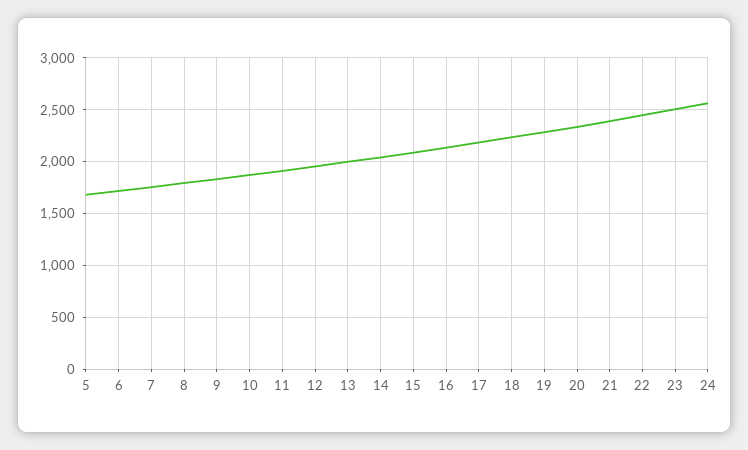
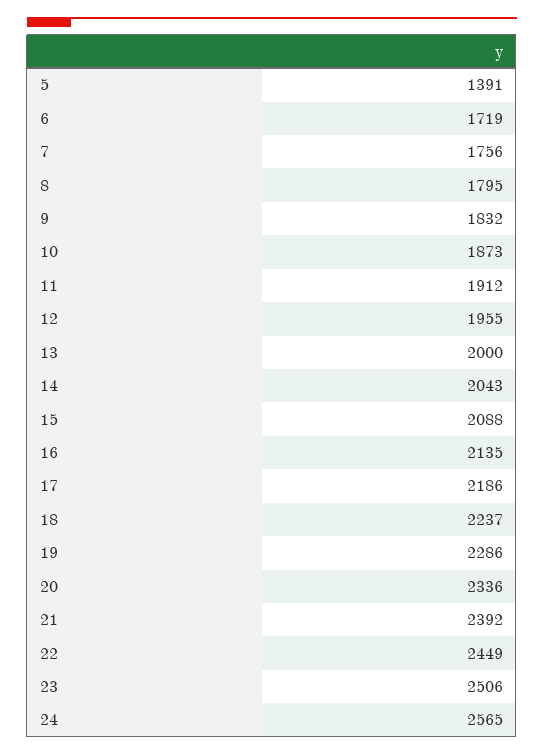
  {
-   "5": 1700,
+   "5": 1391,
    "6": 1719,
    "7": 1756,
    "8": 1795,
    "9": 1832,
    "10": 1873,
    "11": 1912,
    "12": 1955,
    "13": 2000,
    "14": 2043,
    "15": 2088,
    "16": 2135,
    "17": 2186,
    "18": 2237,
    "19": 2286,
    "20": 2336,
    "21": 2392,
    "22": 2449,
    "23": 2506,
    "24": 2565
  }

